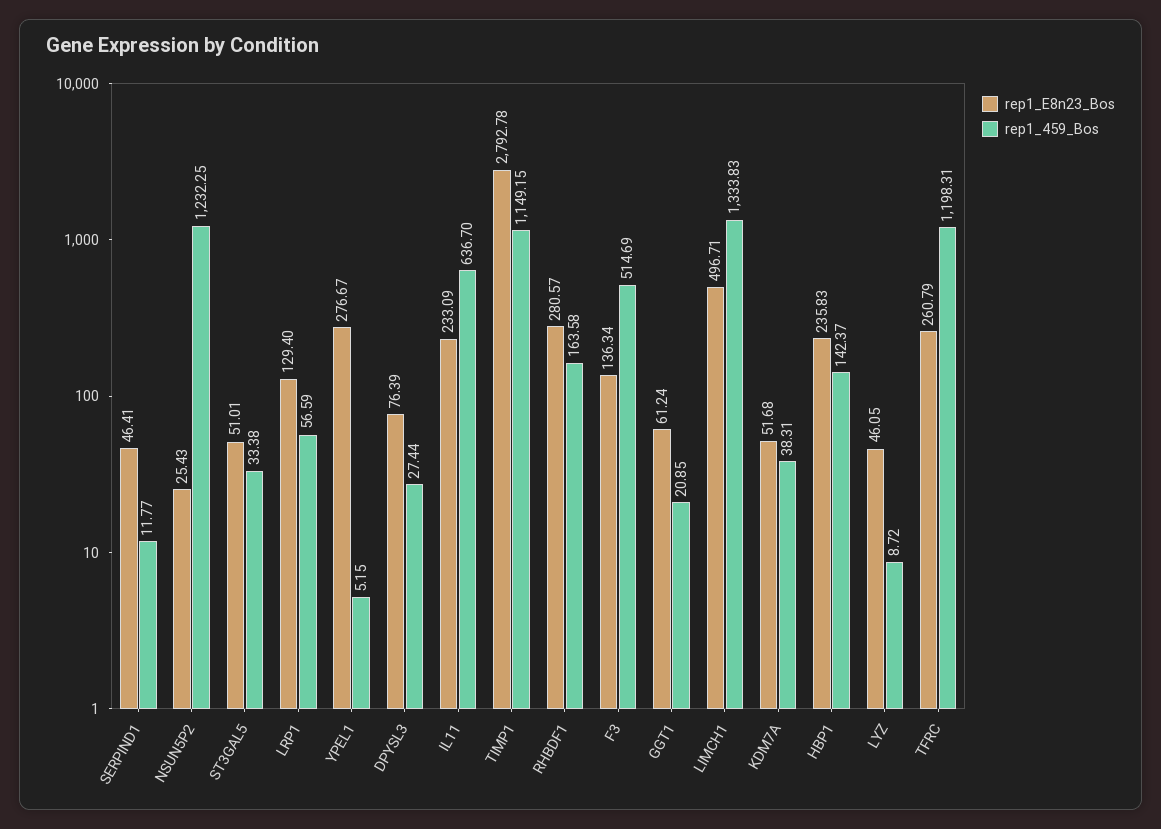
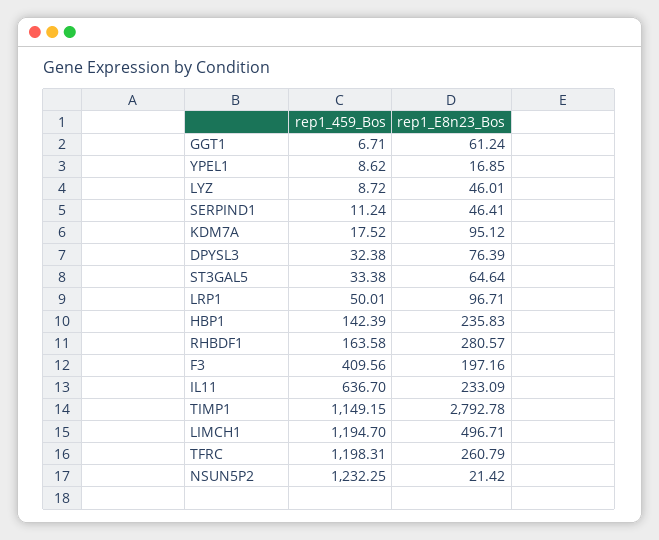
  {
    "rep1_E8n23_Bos": {
      "SERPIND1": 46.41,
-     "NSUN5P2": 25.43,
+     "NSUN5P2": 21.42,
-     "ST3GAL5": 51.01,
+     "ST3GAL5": 64.64,
-     "LRP1": 129.4,
+     "LRP1": 96.71,
-     "YPEL1": 276.67,
+     "YPEL1": 16.85,
      "DPYSL3": 76.39,
      "IL11": 233.09,
      "TIMP1": 2792.78,
      "RHBDF1": 280.57,
-     "F3": 136.34,
+     "F3": 197.16,
      "GGT1": 61.24,
      "LIMCH1": 496.71,
-     "KDM7A": 51.68,
+     "KDM7A": 95.12,
      "HBP1": 235.83,
-     "LYZ": 46.05,
+     "LYZ": 46.01,
      "TFRC": 260.79
    },
    "rep1_459_Bos": {
-     "SERPIND1": 11.77,
+     "SERPIND1": 11.24,
      "NSUN5P2": 1232.25,
      "ST3GAL5": 33.38,
-     "LRP1": 56.59,
+     "LRP1": 50.01,
-     "YPEL1": 5.15,
+     "YPEL1": 8.62,
-     "DPYSL3": 27.44,
+     "DPYSL3": 32.38,
      "IL11": 636.7,
      "TIMP1": 1149.15,
      "RHBDF1": 163.58,
-     "F3": 514.69,
+     "F3": 409.56,
-     "GGT1": 20.85,
+     "GGT1": 6.71,
-     "LIMCH1": 1333.83,
+     "LIMCH1": 1194.7,
-     "KDM7A": 38.31,
+     "KDM7A": 17.52,
-     "HBP1": 142.37,
+     "HBP1": 142.39,
      "LYZ": 8.72,
      "TFRC": 1198.31
    }
  }

